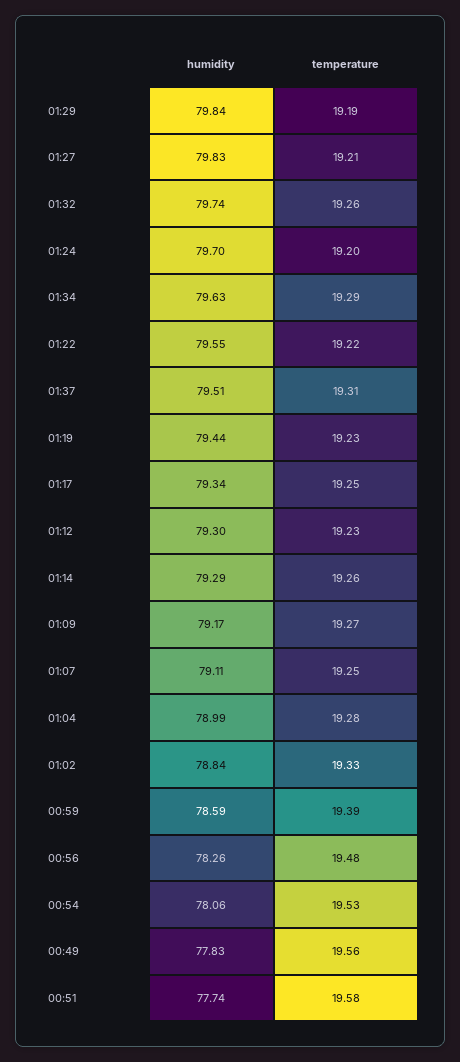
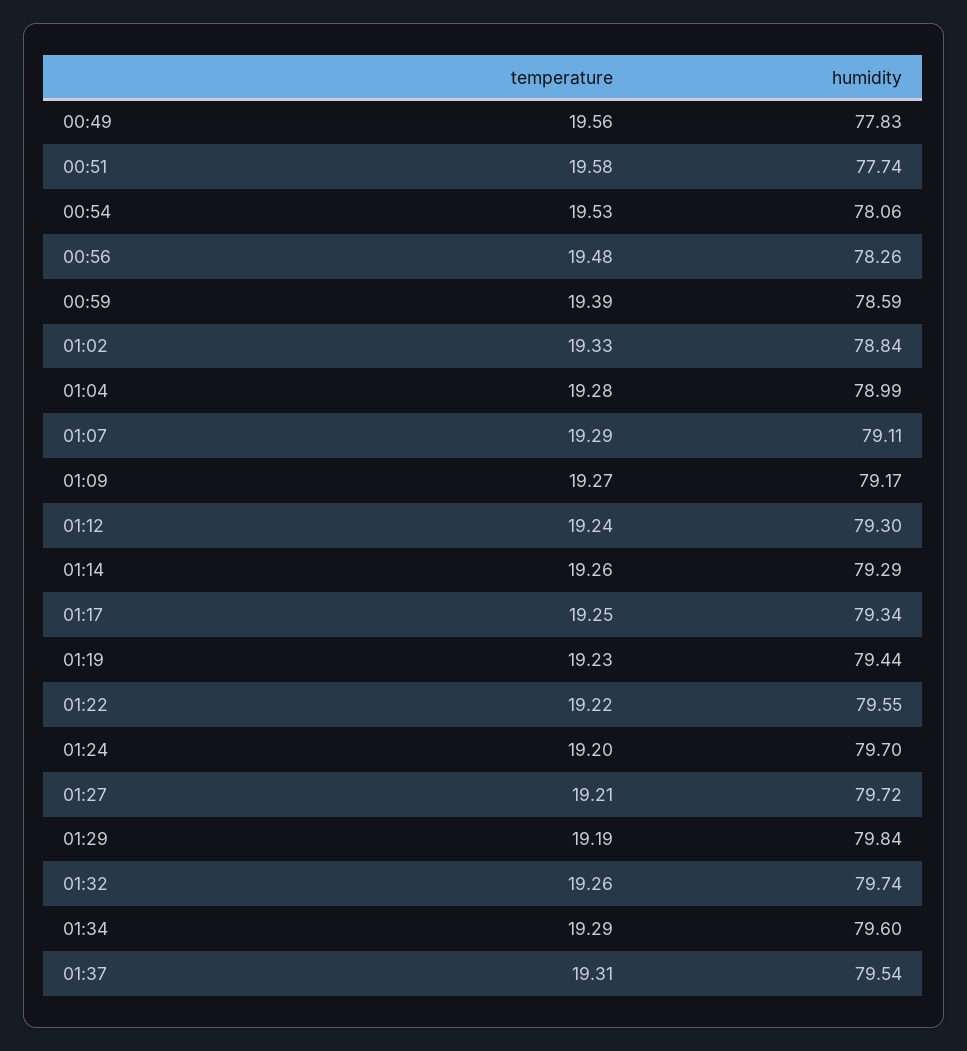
  {
    "humidity": {
      "01:29": 79.84,
-     "01:27": 79.83,
+     "01:27": 79.72,
      "01:32": 79.74,
      "01:24": 79.7,
-     "01:34": 79.63,
+     "01:34": 79.6,
      "01:22": 79.55,
-     "01:37": 79.51,
+     "01:37": 79.54,
      "01:19": 79.44,
      "01:17": 79.34,
      "01:12": 79.3,
      "01:14": 79.29,
      "01:09": 79.17,
      "01:07": 79.11,
      "01:04": 78.99,
      "01:02": 78.84,
      "00:59": 78.59,
      "00:56": 78.26,
      "00:54": 78.06,
      "00:49": 77.83,
      "00:51": 77.74
    },
    "temperature": {
      "01:29": 19.19,
      "01:27": 19.21,
      "01:32": 19.26,
      "01:24": 19.2,
      "01:34": 19.29,
      "01:22": 19.22,
      "01:37": 19.31,
      "01:19": 19.23,
      "01:17": 19.25,
-     "01:12": 19.23,
+     "01:12": 19.24,
      "01:14": 19.26,
      "01:09": 19.27,
-     "01:07": 19.25,
+     "01:07": 19.29,
      "01:04": 19.28,
      "01:02": 19.33,
      "00:59": 19.39,
      "00:56": 19.48,
      "00:54": 19.53,
      "00:49": 19.56,
      "00:51": 19.58
    }
  }

